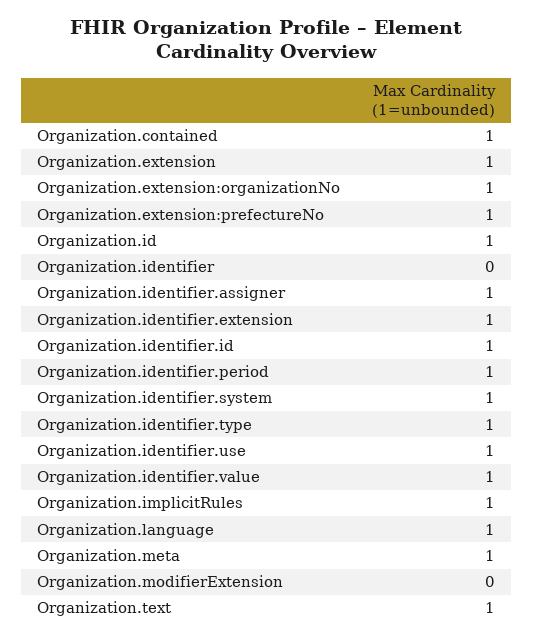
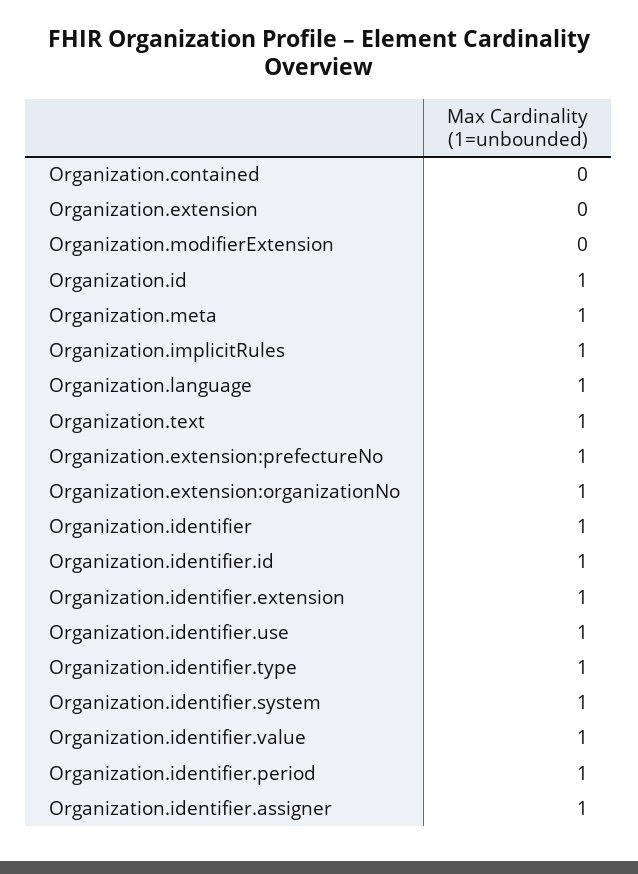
  {
-   "Organization.contained": 1,
+   "Organization.contained": 0,
-   "Organization.extension": 1,
+   "Organization.extension": 0,
    "Organization.extension:organizationNo": 1,
    "Organization.extension:prefectureNo": 1,
    "Organization.id": 1,
-   "Organization.identifier": 0,
+   "Organization.identifier": 1,
    "Organization.identifier.assigner": 1,
    "Organization.identifier.extension": 1,
    "Organization.identifier.id": 1,
    "Organization.identifier.period": 1,
    "Organization.identifier.system": 1,
    "Organization.identifier.type": 1,
    "Organization.identifier.use": 1,
    "Organization.identifier.value": 1,
    "Organization.implicitRules": 1,
    "Organization.language": 1,
    "Organization.meta": 1,
    "Organization.modifierExtension": 0,
    "Organization.text": 1
  }

